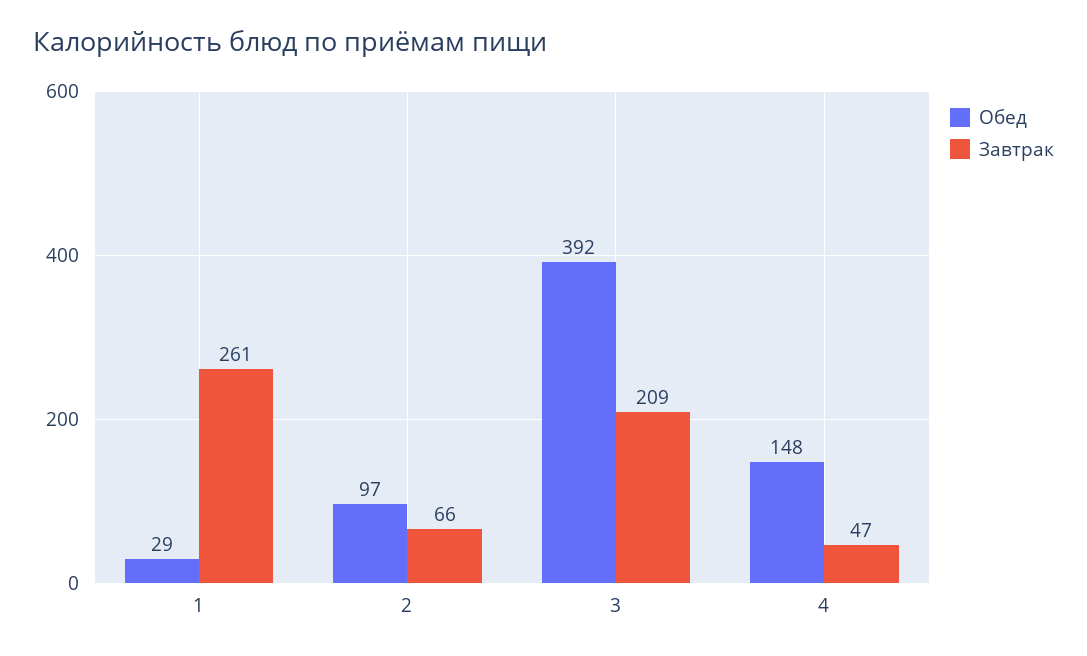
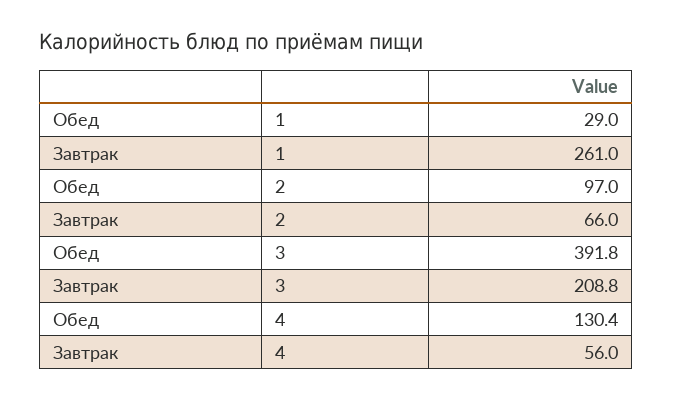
  {
    "Обед": {
      "1": 29,
      "2": 97,
      "3": 391.8,
-     "4": 148
+     "4": 130.4
    },
    "Завтрак": {
      "1": 261,
      "2": 66,
      "3": 208.8,
-     "4": 47
+     "4": 56
    }
  }

